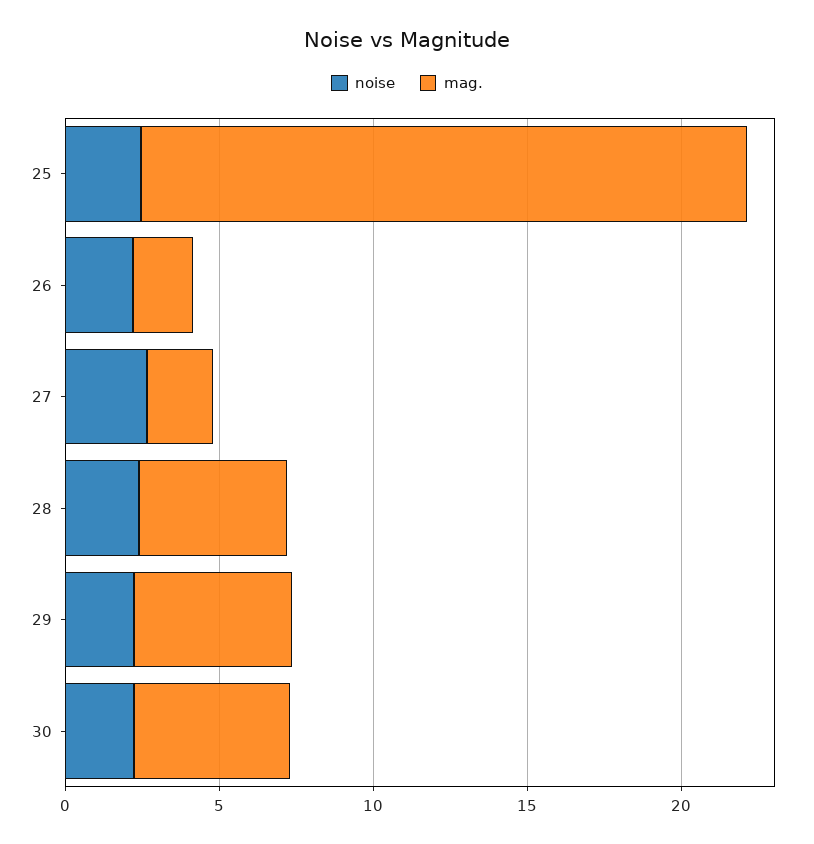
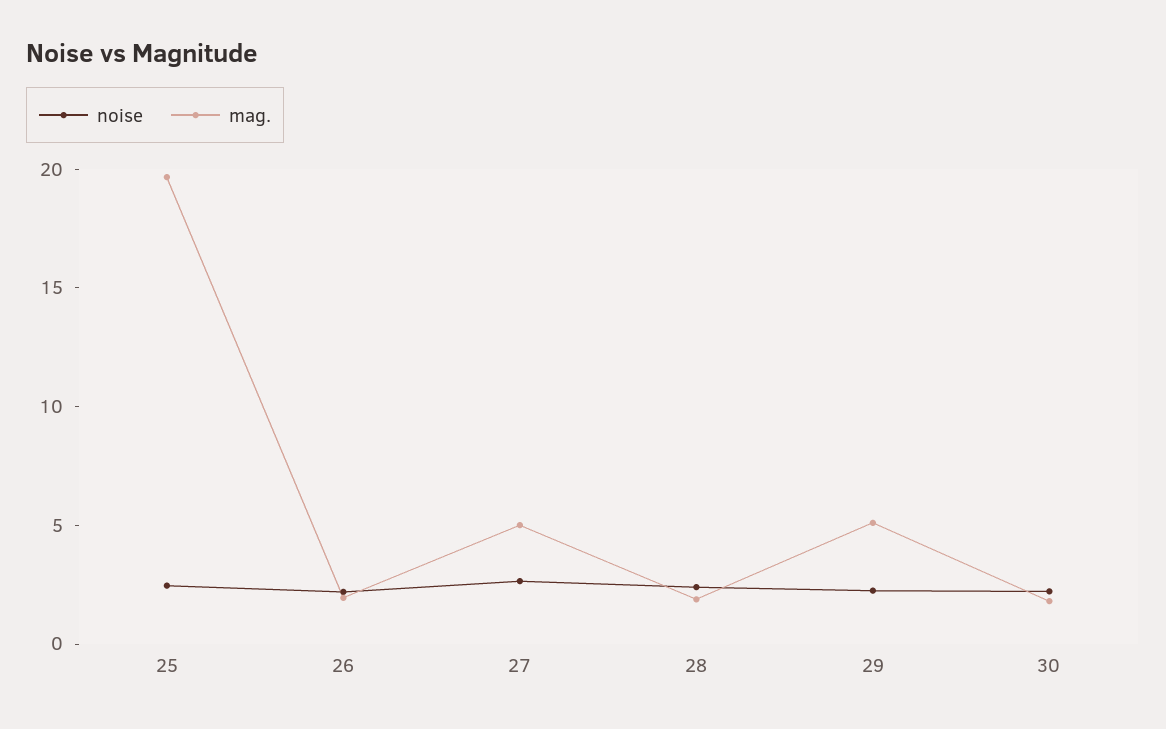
  {
    "noise": {
      "25": 2,
      "26": 2,
      "27": 3,
      "28": 2,
      "29": 2,
      "30": 2
    },
    "mag.": {
      "25": 20,
      "26": 2,
-     "27": 2,
+     "27": 5,
-     "28": 5,
+     "28": 2,
      "29": 5,
-     "30": 5
+     "30": 2
    }
  }

